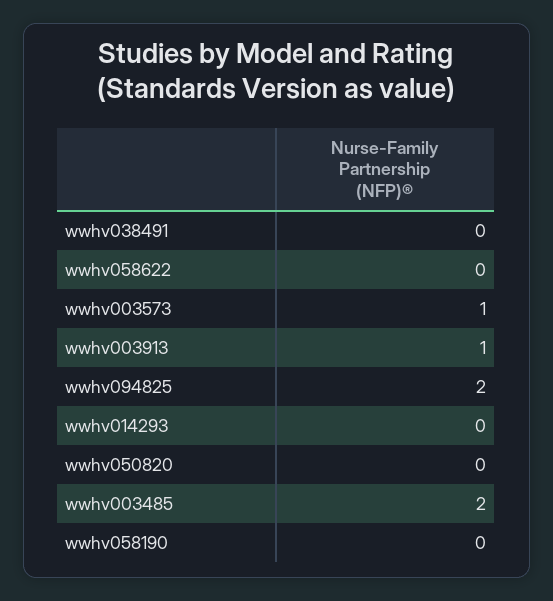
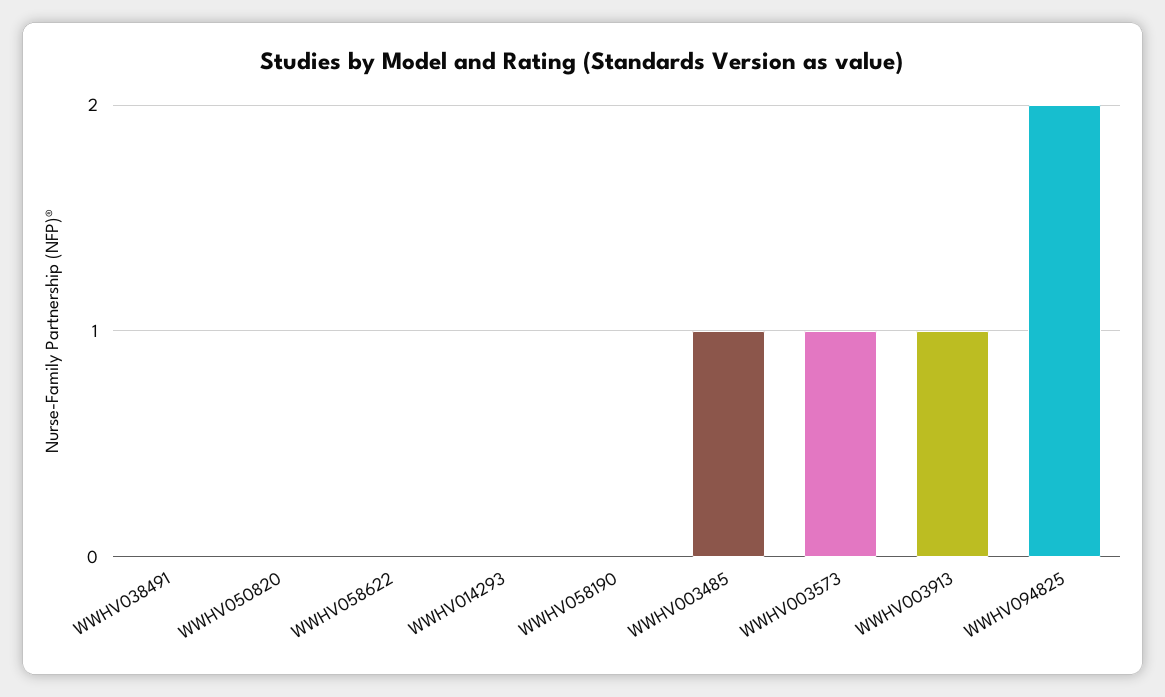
  {
    "wwhv038491": 0,
    "wwhv058622": 0,
    "wwhv003573": 1,
    "wwhv003913": 1,
    "wwhv094825": 2,
    "wwhv014293": 0,
    "wwhv050820": 0,
-   "wwhv003485": 2,
+   "wwhv003485": 1,
    "wwhv058190": 0
  }

